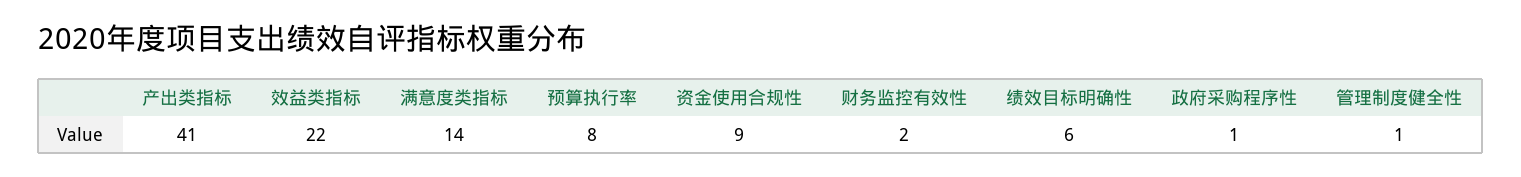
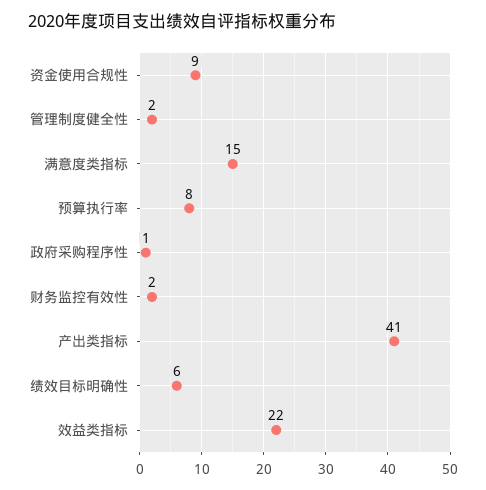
  {
    "产出类指标": 41,
    "效益类指标": 22,
-   "满意度类指标": 14,
+   "满意度类指标": 15,
    "预算执行率": 8,
    "资金使用合规性": 9,
    "财务监控有效性": 2,
    "绩效目标明确性": 6,
    "政府采购程序性": 1,
-   "管理制度健全性": 1
+   "管理制度健全性": 2
  }

